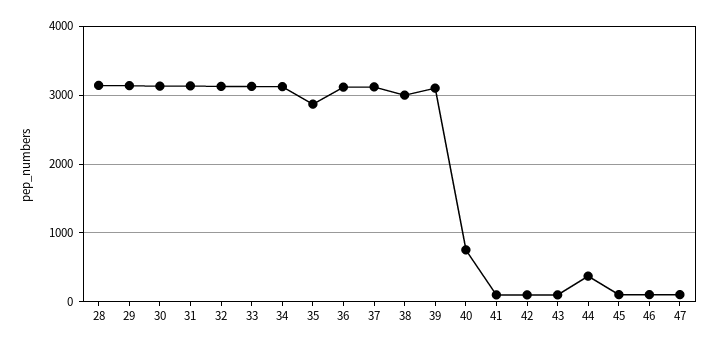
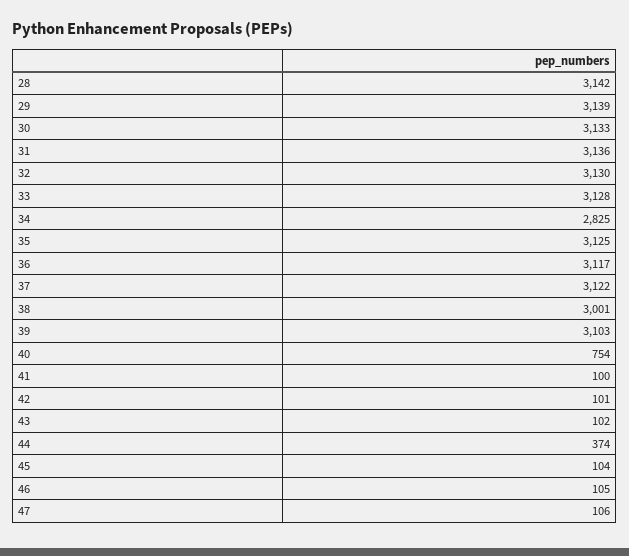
  {
    "28": 3142,
    "29": 3139,
    "30": 3133,
    "31": 3136,
    "32": 3130,
    "33": 3128,
-   "34": 3100,
+   "34": 2825,
-   "35": 2900,
+   "35": 3125,
    "36": 3117,
    "37": 3122,
    "38": 3001,
    "39": 3103,
    "40": 754,
    "41": 100,
    "42": 101,
    "43": 102,
    "44": 374,
    "45": 104,
    "46": 105,
    "47": 106
  }

